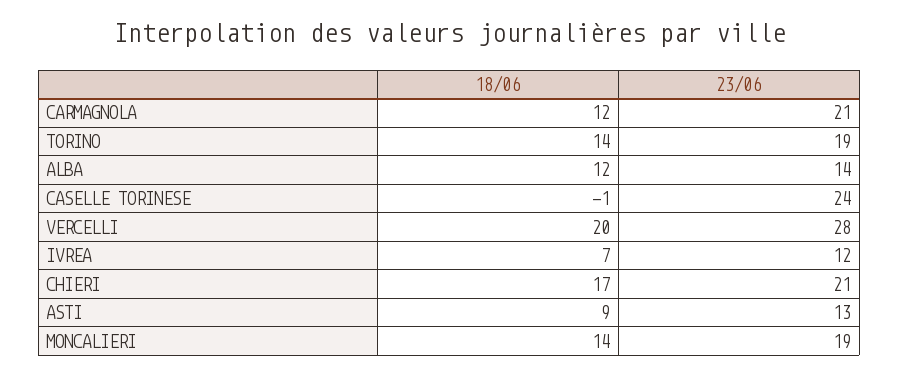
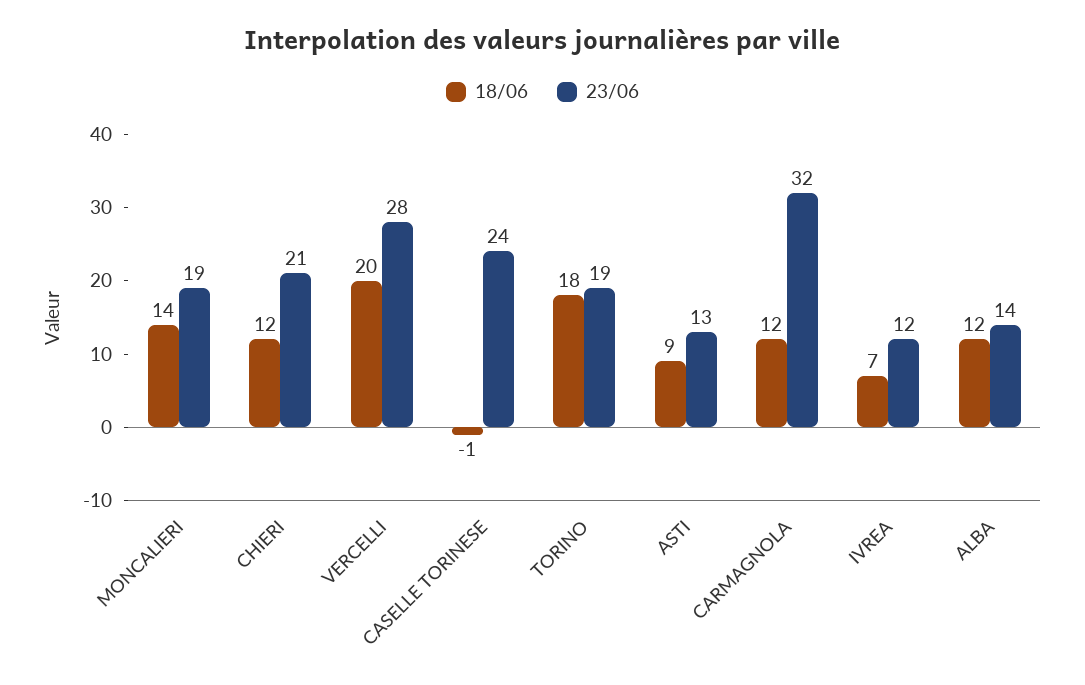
  {
    "18/06": {
      "CARMAGNOLA": 12,
-     "TORINO": 14,
+     "TORINO": 18,
      "ALBA": 12,
      "CASELLE TORINESE": -1,
      "VERCELLI": 20,
      "IVREA": 7,
-     "CHIERI": 17,
+     "CHIERI": 12,
      "ASTI": 9,
      "MONCALIERI": 14
    },
    "23/06": {
-     "CARMAGNOLA": 21,
+     "CARMAGNOLA": 32,
      "TORINO": 19,
      "ALBA": 14,
      "CASELLE TORINESE": 24,
      "VERCELLI": 28,
      "IVREA": 12,
      "CHIERI": 21,
      "ASTI": 13,
      "MONCALIERI": 19
    }
  }

